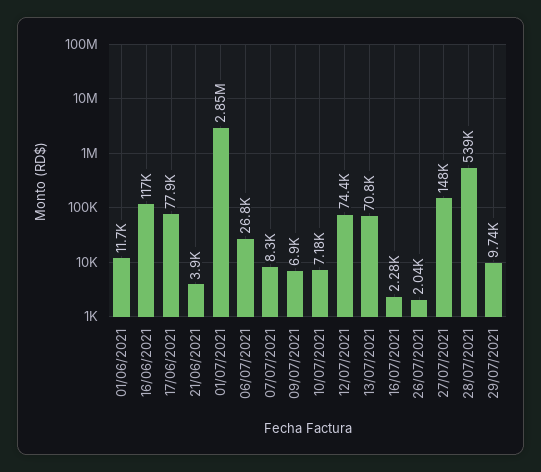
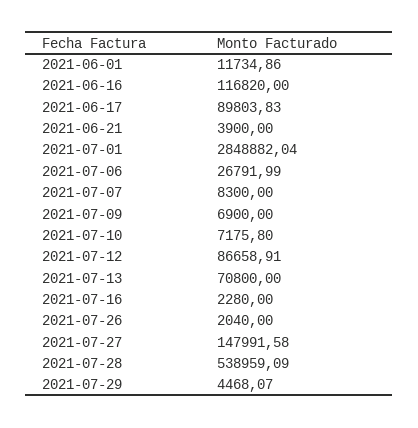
  {
    "01/06/2021": 11734.86,
    "16/06/2021": 116820,
-   "17/06/2021": 77900,
+   "17/06/2021": 89803.83,
    "21/06/2021": 3900,
    "01/07/2021": 2848882.04,
    "06/07/2021": 26791.99,
    "07/07/2021": 8300,
    "09/07/2021": 6900,
    "10/07/2021": 7175.8,
-   "12/07/2021": 74400,
+   "12/07/2021": 86658.91,
    "13/07/2021": 70800,
    "16/07/2021": 2280,
    "26/07/2021": 2040,
    "27/07/2021": 147991.58,
    "28/07/2021": 538959.09,
-   "29/07/2021": 9740
+   "29/07/2021": 4468.07
  }

